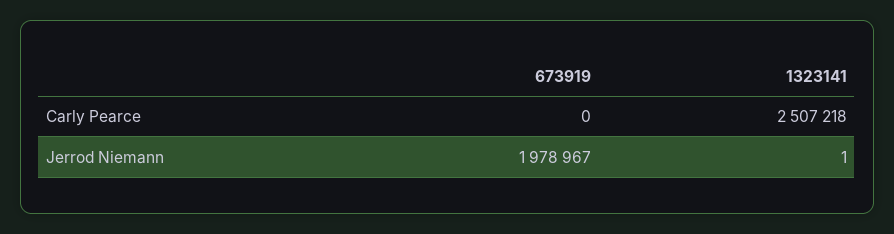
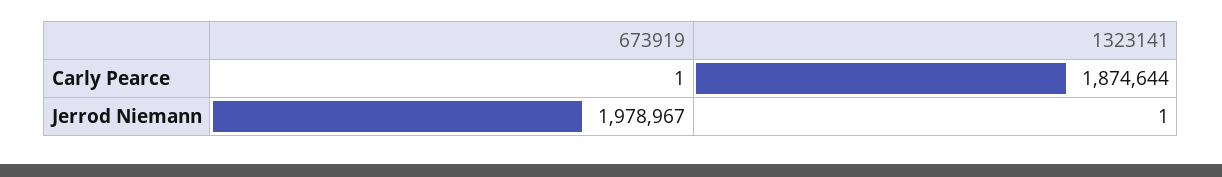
  {
    "673919": {
-     "Carly Pearce": 0,
+     "Carly Pearce": 1,
      "Jerrod Niemann": 1978967
    },
    "1323141": {
-     "Carly Pearce": 2507218,
+     "Carly Pearce": 1874644,
      "Jerrod Niemann": 1
    }
  }

